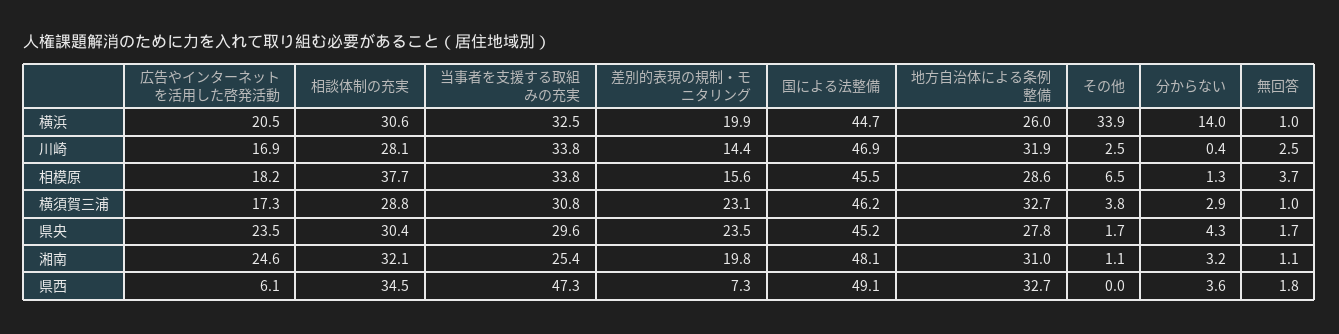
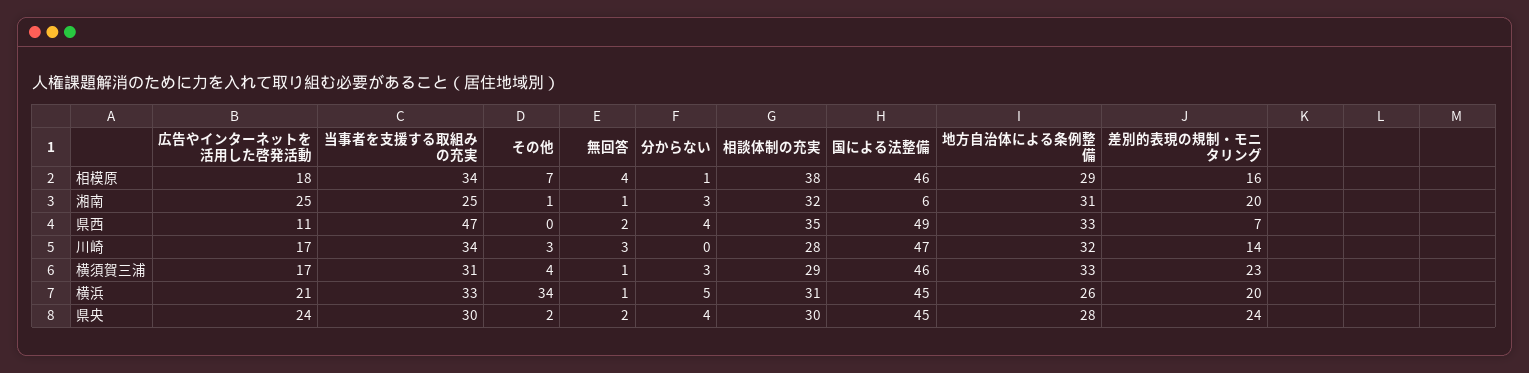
  {
    "広告やインターネットを活用した啓発活動": {
      "横浜": 20.5,
      "川崎": 16.9,
      "相模原": 18.2,
      "横須賀三浦": 17.3,
      "県央": 23.5,
      "湘南": 24.6,
-     "県西": 6.1
+     "県西": 11
    },
    "相談体制の充実": {
      "横浜": 30.6,
      "川崎": 28.1,
      "相模原": 37.7,
      "横須賀三浦": 28.8,
      "県央": 30.4,
      "湘南": 32.1,
      "県西": 34.5
    },
    "当事者を支援する取組みの充実": {
      "横浜": 32.5,
      "川崎": 33.8,
      "相模原": 33.8,
      "横須賀三浦": 30.8,
      "県央": 29.6,
      "湘南": 25.4,
      "県西": 47.3
    },
    "差別的表現の規制・モニタリング": {
      "横浜": 19.9,
      "川崎": 14.4,
      "相模原": 15.6,
      "横須賀三浦": 23.1,
      "県央": 23.5,
      "湘南": 19.8,
      "県西": 7.3
    },
    "国による法整備": {
      "横浜": 44.7,
      "川崎": 46.9,
      "相模原": 45.5,
      "横須賀三浦": 46.2,
      "県央": 45.2,
-     "湘南": 48.1,
+     "湘南": 6,
      "県西": 49.1
    },
    "地方自治体による条例整備": {
      "横浜": 26,
      "川崎": 31.9,
      "相模原": 28.6,
      "横須賀三浦": 32.7,
      "県央": 27.8,
      "湘南": 31,
      "県西": 32.7
    },
    "その他": {
      "横浜": 33.9,
      "川崎": 2.5,
      "相模原": 6.5,
      "横須賀三浦": 3.8,
      "県央": 1.7,
      "湘南": 1.1,
      "県西": 0
    },
    "分からない": {
-     "横浜": 14,
+     "横浜": 5,
      "川崎": 0.4,
      "相模原": 1.3,
      "横須賀三浦": 2.9,
      "県央": 4.3,
      "湘南": 3.2,
      "県西": 3.6
    },
    "無回答": {
      "横浜": 1,
      "川崎": 2.5,
      "相模原": 3.7,
      "横須賀三浦": 1,
      "県央": 1.7,
      "湘南": 1.1,
      "県西": 1.8
    }
  }

